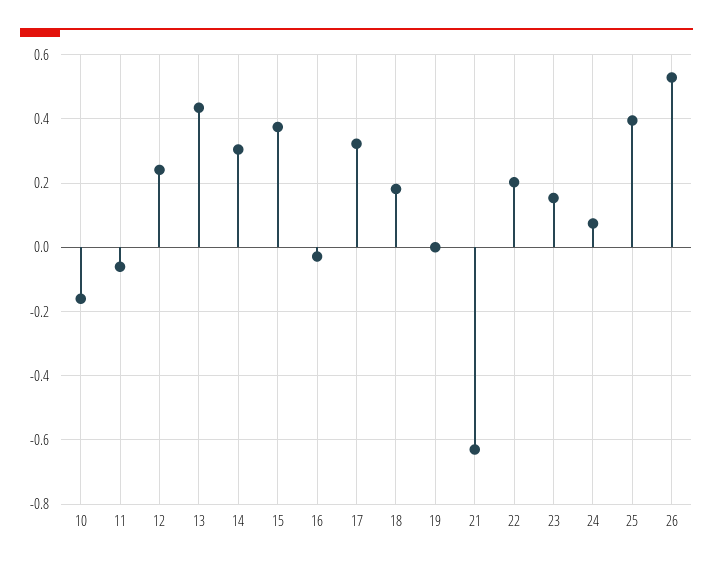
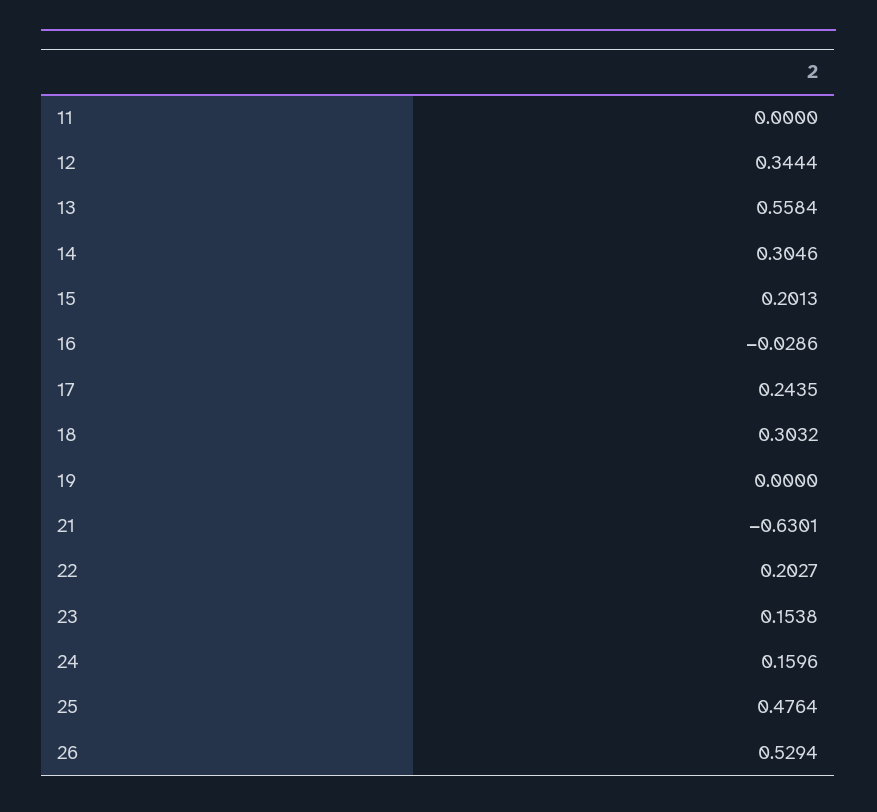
  {
-   "10": -0.16,
-   "11": -0.06,
+   "11": 0,
-   "12": 0.24,
+   "12": 0.3444,
-   "13": 0.44,
+   "13": 0.5584,
    "14": 0.3046,
-   "15": 0.38,
+   "15": 0.2013,
    "16": -0.0286,
-   "17": 0.32,
+   "17": 0.2435,
-   "18": 0.18,
+   "18": 0.3032,
    "19": 0,
    "21": -0.6301,
    "22": 0.2027,
    "23": 0.1538,
-   "24": 0.08,
+   "24": 0.1596,
-   "25": 0.4,
+   "25": 0.4764,
    "26": 0.5294
  }

